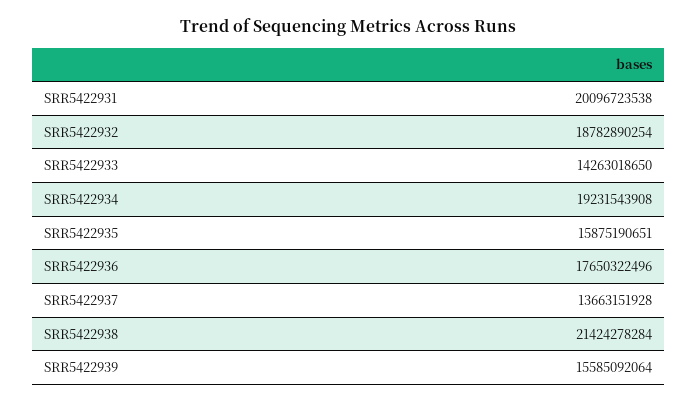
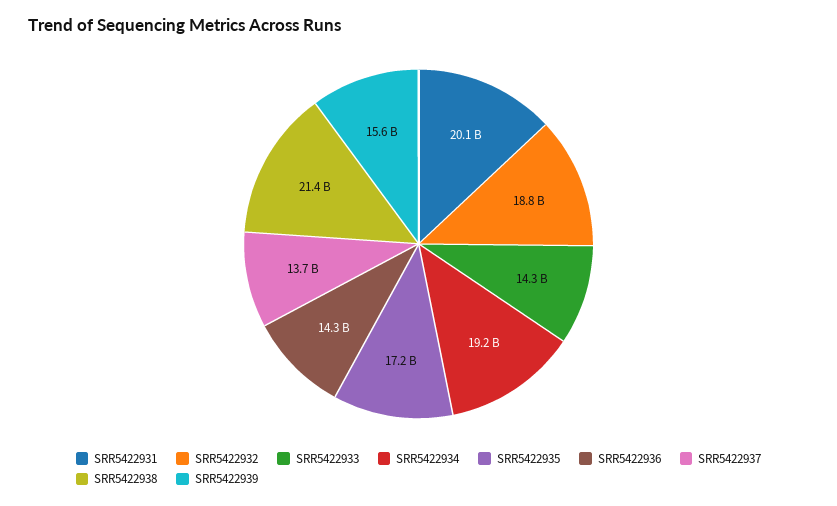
  {
    "SRR5422931": 20096723538,
    "SRR5422932": 18782890254,
    "SRR5422933": 14263018650,
    "SRR5422934": 19231543908,
-   "SRR5422935": 15875190651,
+   "SRR5422935": 17200000000,
-   "SRR5422936": 17650322496,
+   "SRR5422936": 14300000000,
    "SRR5422937": 13663151928,
    "SRR5422938": 21424278284,
    "SRR5422939": 15585092064
  }

